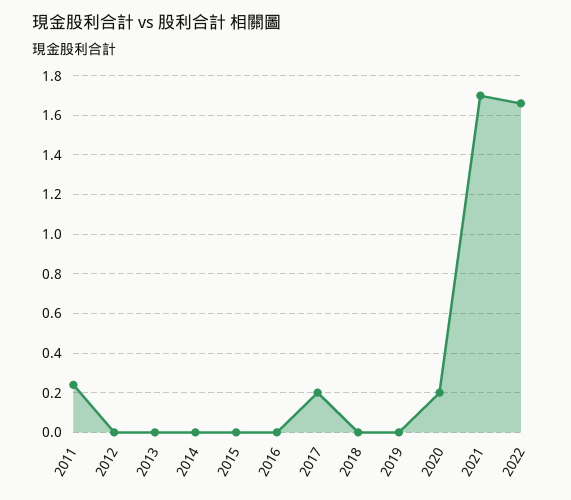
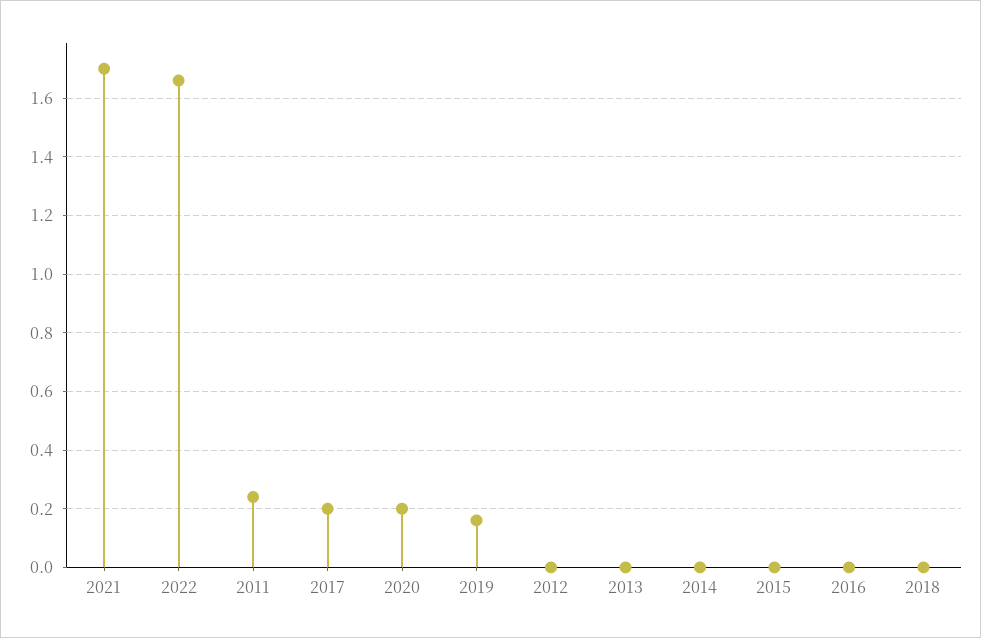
  {
    "2011": 0.25,
    "2012": 0,
    "2013": 0,
    "2014": 0,
    "2015": 0,
    "2016": 0,
    "2017": 0.2,
    "2018": 0,
-   "2019": 0,
+   "2019": 0.15,
    "2020": 0.2,
    "2021": 1.7,
    "2022": 1.65
  }

